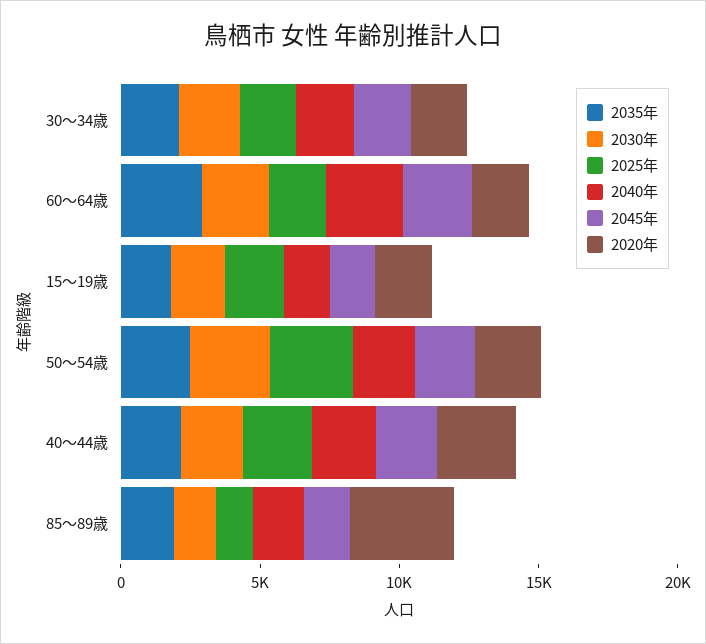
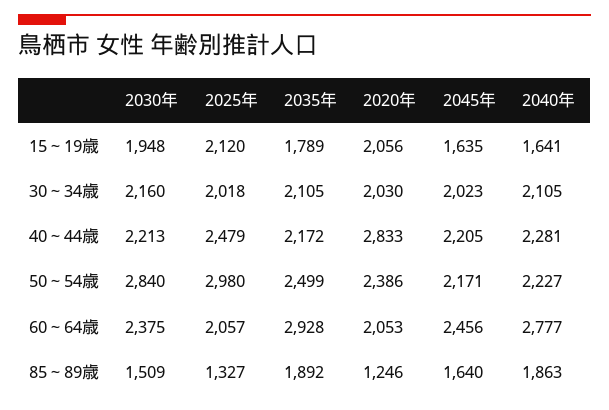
  {
    "2035年": {
      "30～34歳": 2105,
      "60～64歳": 2928,
      "15～19歳": 1789,
      "50～54歳": 2499,
      "40～44歳": 2172,
      "85～89歳": 1892
    },
    "2030年": {
      "30～34歳": 2160,
      "60～64歳": 2375,
      "15～19歳": 1948,
      "50～54歳": 2840,
      "40～44歳": 2213,
      "85～89歳": 1509
    },
    "2025年": {
      "30～34歳": 2018,
      "60～64歳": 2057,
      "15～19歳": 2120,
      "50～54歳": 2980,
      "40～44歳": 2479,
      "85～89歳": 1327
    },
    "2040年": {
      "30～34歳": 2105,
      "60～64歳": 2777,
      "15～19歳": 1641,
      "50～54歳": 2227,
      "40～44歳": 2281,
      "85～89歳": 1863
    },
    "2045年": {
      "30～34歳": 2023,
      "60～64歳": 2456,
      "15～19歳": 1635,
      "50～54歳": 2171,
      "40～44歳": 2205,
      "85～89歳": 1640
    },
    "2020年": {
      "30～34歳": 2030,
      "60～64歳": 2053,
      "15～19歳": 2056,
      "50～54歳": 2386,
      "40～44歳": 2833,
-     "85～89歳": 4000
+     "85～89歳": 1246
    }
  }

